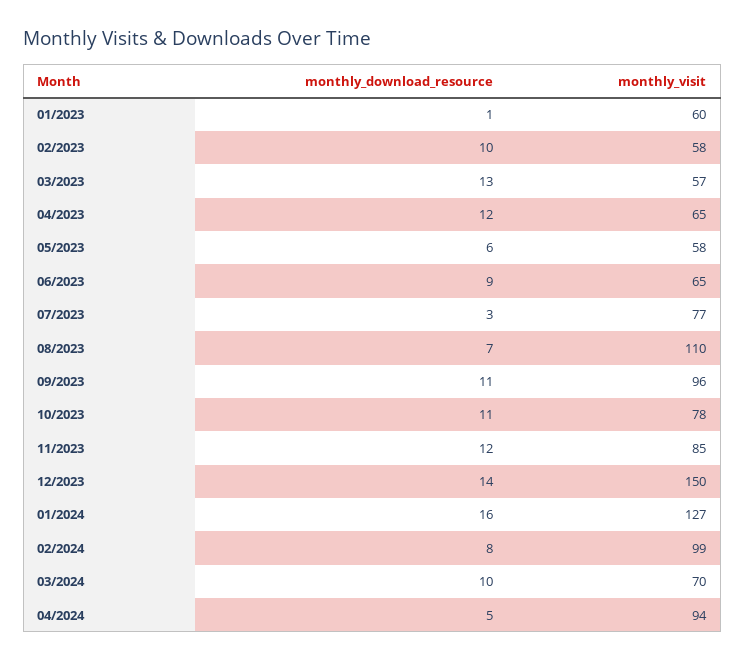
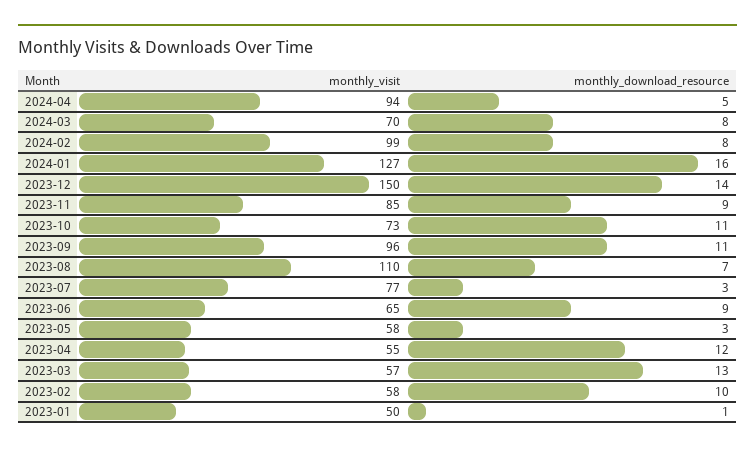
  {
    "monthly_download_resource": {
      "01/2023": 1,
      "02/2023": 10,
      "03/2023": 13,
      "04/2023": 12,
-     "05/2023": 6,
+     "05/2023": 3,
      "06/2023": 9,
      "07/2023": 3,
      "08/2023": 7,
      "09/2023": 11,
      "10/2023": 11,
-     "11/2023": 12,
+     "11/2023": 9,
      "12/2023": 14,
      "01/2024": 16,
      "02/2024": 8,
-     "03/2024": 10,
+     "03/2024": 8,
      "04/2024": 5
    },
    "monthly_visit": {
-     "01/2023": 60,
+     "01/2023": 50,
      "02/2023": 58,
      "03/2023": 57,
-     "04/2023": 65,
+     "04/2023": 55,
      "05/2023": 58,
      "06/2023": 65,
      "07/2023": 77,
      "08/2023": 110,
      "09/2023": 96,
-     "10/2023": 78,
+     "10/2023": 73,
      "11/2023": 85,
      "12/2023": 150,
      "01/2024": 127,
      "02/2024": 99,
      "03/2024": 70,
      "04/2024": 94
    }
  }

